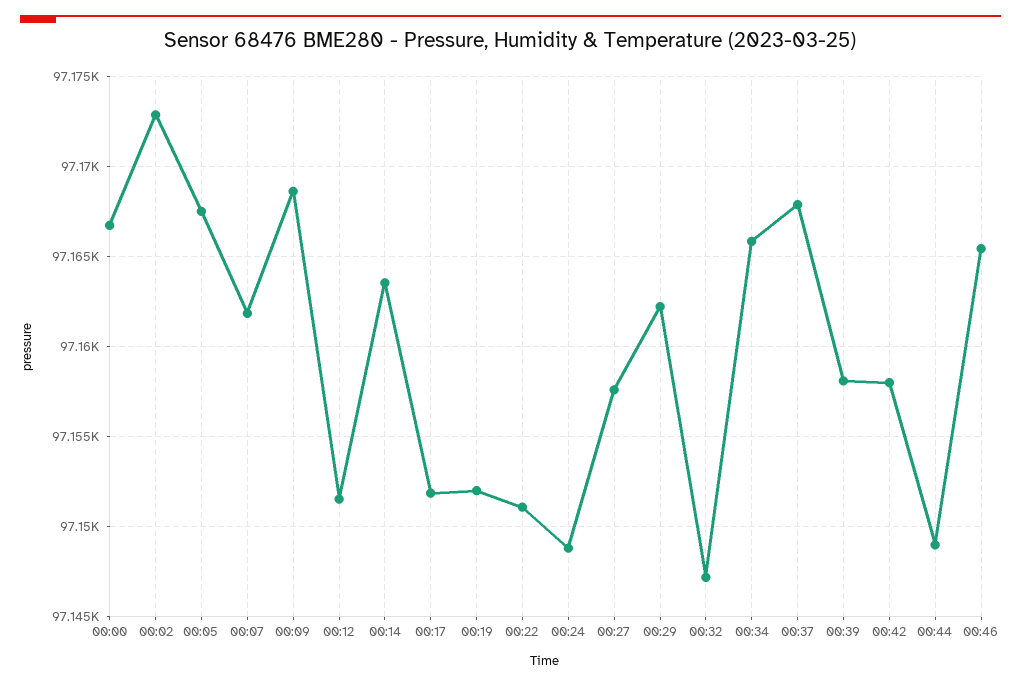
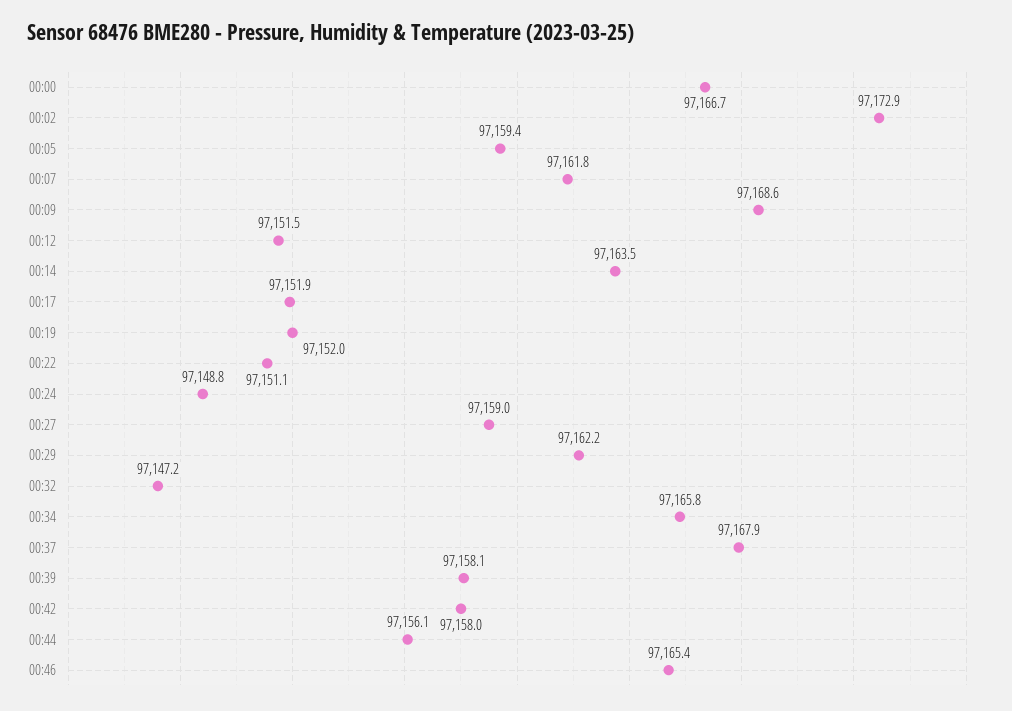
  {
    "00:00": 97166.7,
    "00:02": 97172.9,
-   "00:05": 97167.5,
+   "00:05": 97159.4,
    "00:07": 97161.8,
    "00:09": 97168.6,
    "00:12": 97151.5,
    "00:14": 97163.5,
    "00:17": 97151.9,
    "00:19": 97152,
    "00:22": 97151.1,
    "00:24": 97148.8,
-   "00:27": 97157.5,
+   "00:27": 97159,
    "00:29": 97162.2,
    "00:32": 97147.2,
    "00:34": 97165.8,
    "00:37": 97167.9,
    "00:39": 97158.1,
    "00:42": 97158,
-   "00:44": 97149,
+   "00:44": 97156.1,
    "00:46": 97165.4
  }

